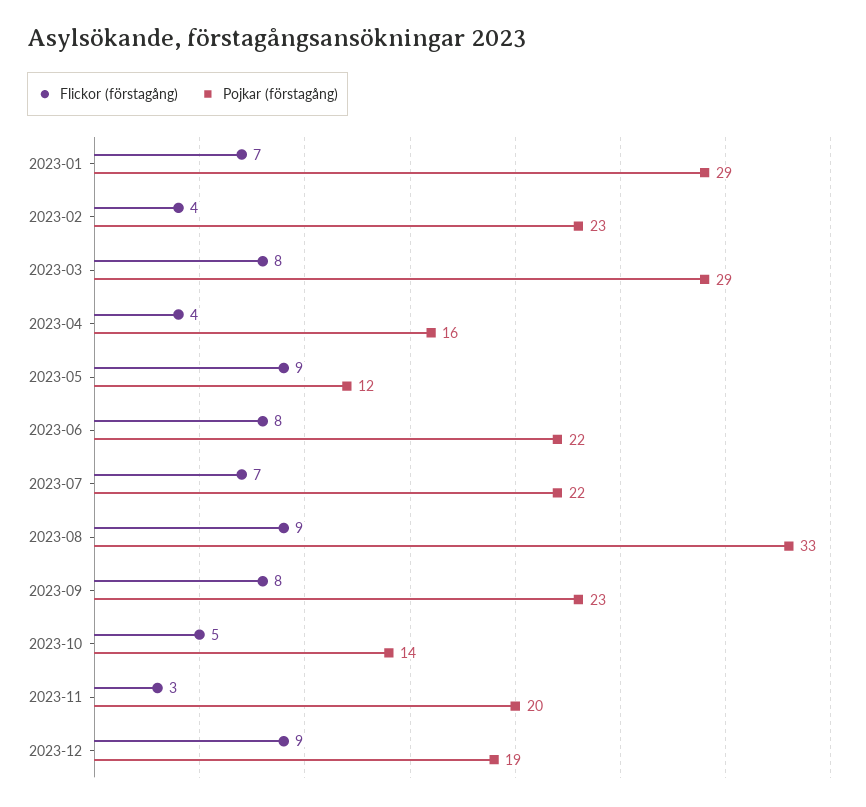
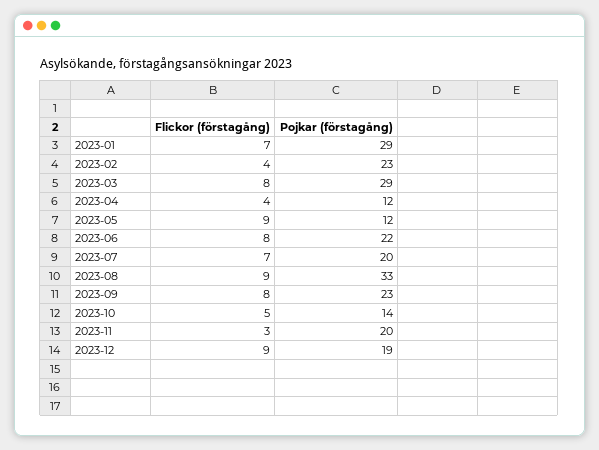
  {
    "Flickor (förstagång)": {
      "2023-01": 7,
      "2023-02": 4,
      "2023-03": 8,
      "2023-04": 4,
      "2023-05": 9,
      "2023-06": 8,
      "2023-07": 7,
      "2023-08": 9,
      "2023-09": 8,
      "2023-10": 5,
      "2023-11": 3,
      "2023-12": 9
    },
    "Pojkar (förstagång)": {
      "2023-01": 29,
      "2023-02": 23,
      "2023-03": 29,
-     "2023-04": 16,
+     "2023-04": 12,
      "2023-05": 12,
      "2023-06": 22,
-     "2023-07": 22,
+     "2023-07": 20,
      "2023-08": 33,
      "2023-09": 23,
      "2023-10": 14,
      "2023-11": 20,
      "2023-12": 19
    }
  }

